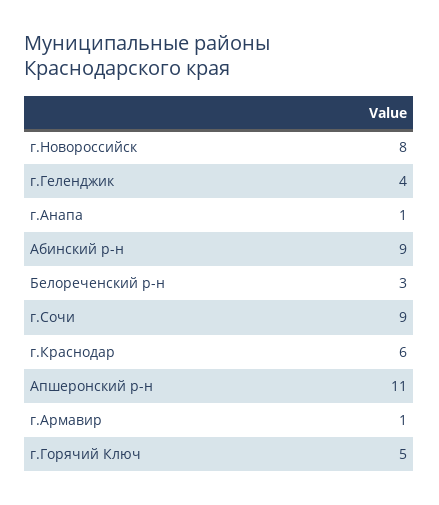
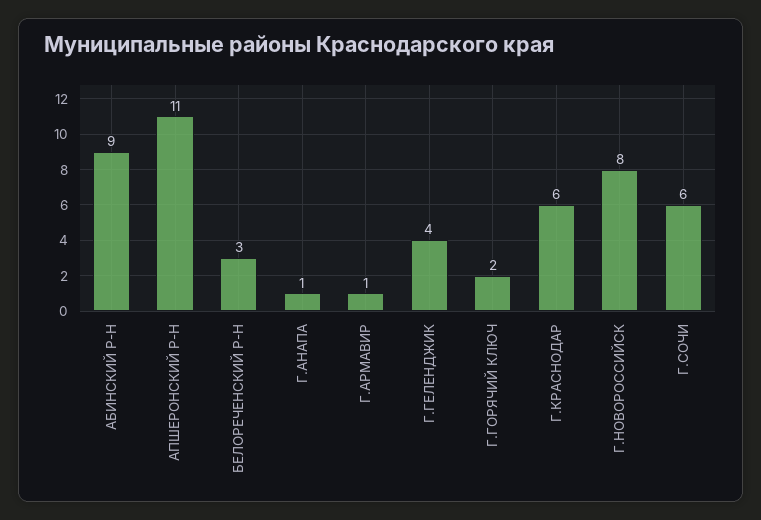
  {
    "г.Новороссийск": 8,
    "г.Геленджик": 4,
    "г.Анапа": 1,
    "Абинский р-н": 9,
    "Белореченский р-н": 3,
-   "г.Сочи": 9,
+   "г.Сочи": 6,
    "г.Краснодар": 6,
    "Апшеронский р-н": 11,
    "г.Армавир": 1,
-   "г.Горячий Ключ": 5
+   "г.Горячий Ключ": 2
  }

